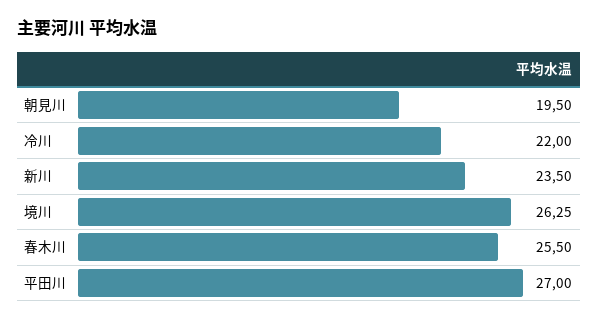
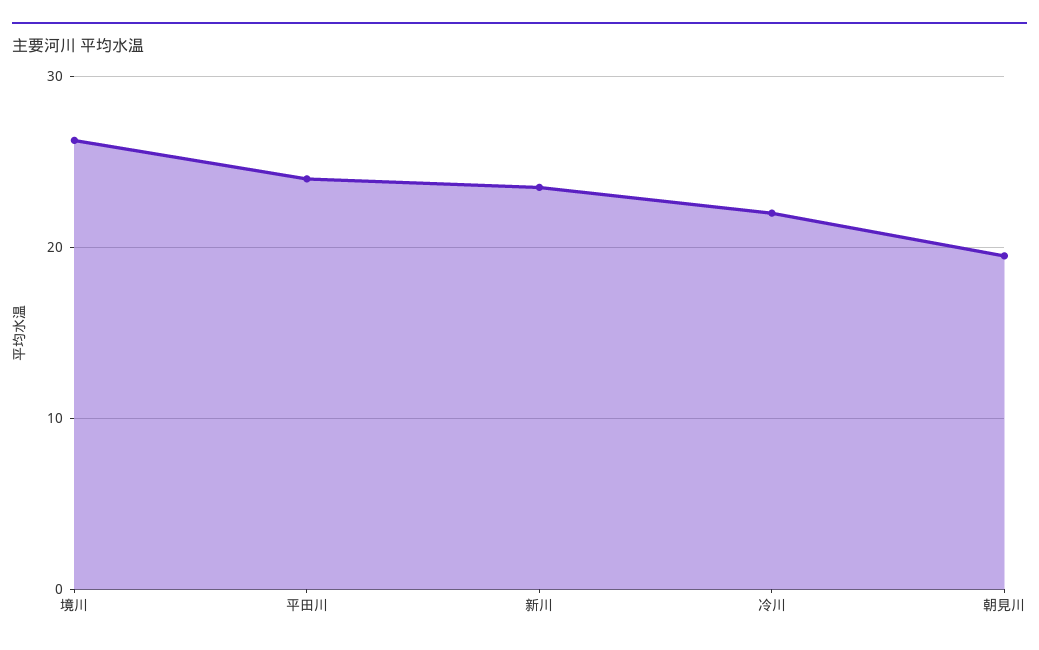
  {
    "朝見川": 19.5,
    "冷川": 22,
    "新川": 23.5,
    "境川": 26.25,
-   "春木川": 25.5,
-   "平田川": 27
+   "平田川": 24
  }

